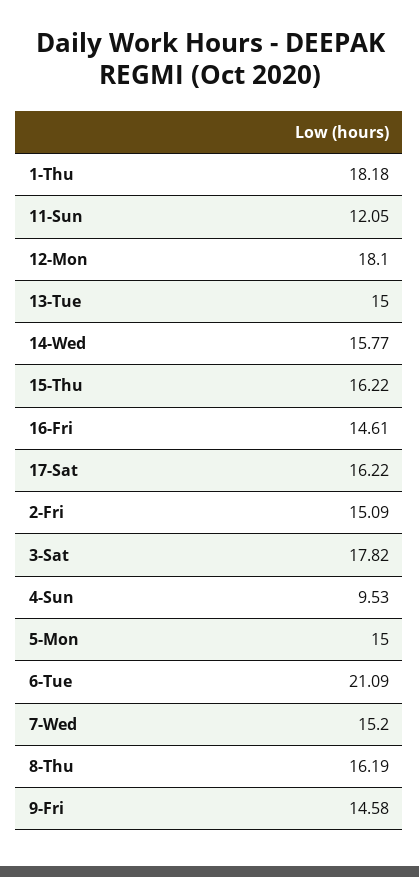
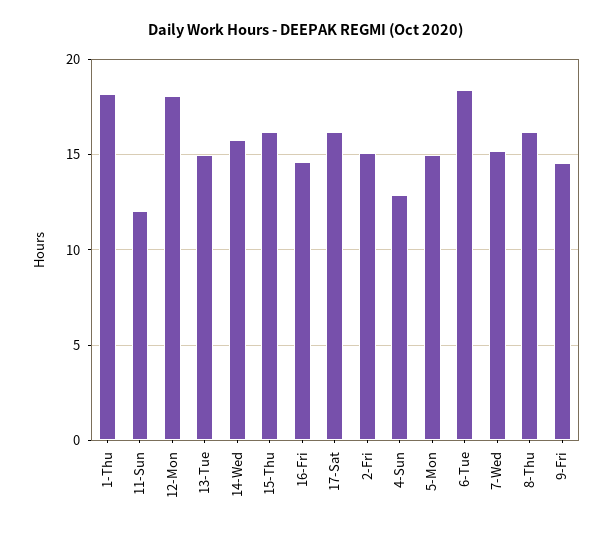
  {
    "1-Thu": 18.18,
    "11-Sun": 12.05,
    "12-Mon": 18.1,
    "13-Tue": 15,
    "14-Wed": 15.77,
    "15-Thu": 16.22,
    "16-Fri": 14.61,
    "17-Sat": 16.22,
    "2-Fri": 15.09,
-   "3-Sat": 17.82,
-   "4-Sun": 9.53,
+   "4-Sun": 13,
    "5-Mon": 15,
-   "6-Tue": 21.09,
+   "6-Tue": 18.5,
    "7-Wed": 15.2,
    "8-Thu": 16.19,
    "9-Fri": 14.58
  }

